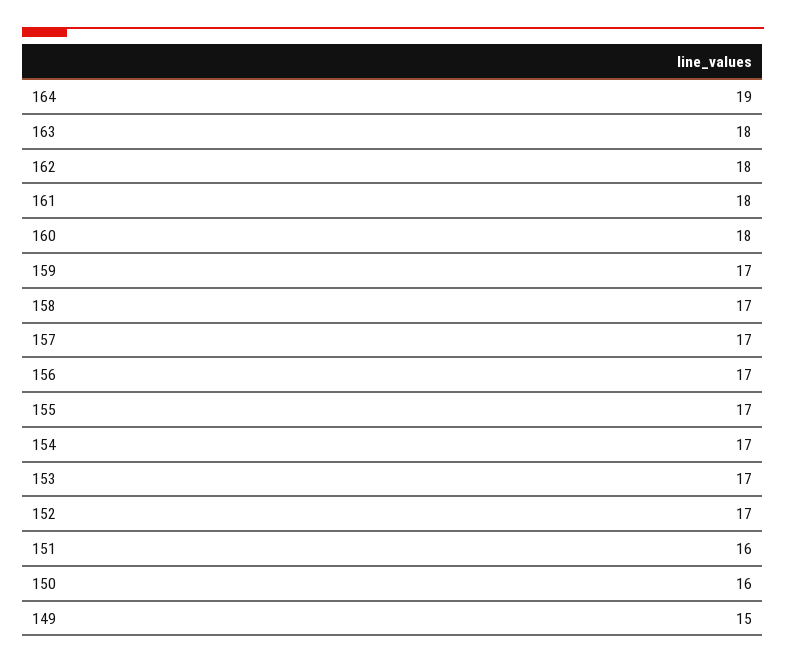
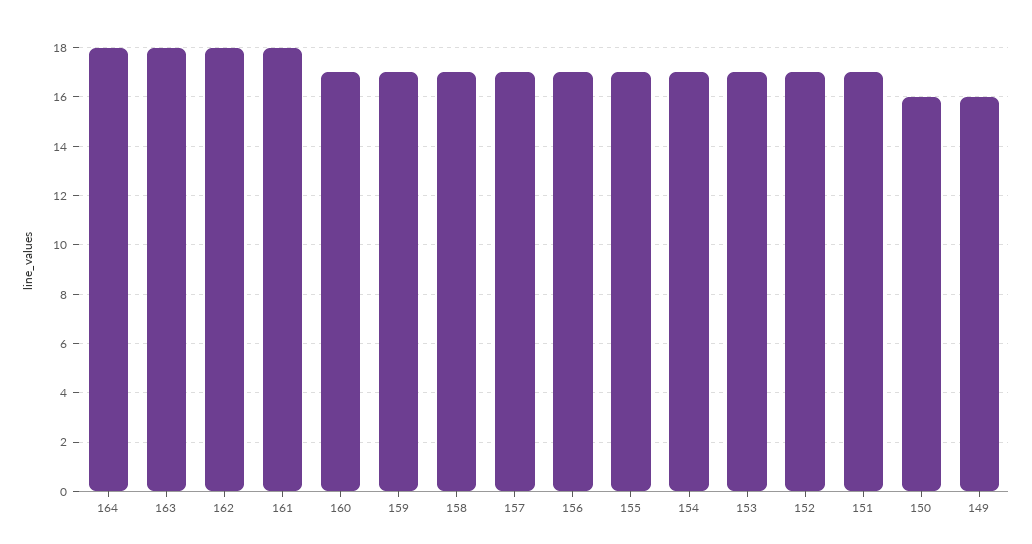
  {
-   "164": 19,
+   "164": 18,
    "163": 18,
    "162": 18,
    "161": 18,
-   "160": 18,
+   "160": 17,
    "159": 17,
    "158": 17,
    "157": 17,
    "156": 17,
    "155": 17,
    "154": 17,
    "153": 17,
    "152": 17,
-   "151": 16,
+   "151": 17,
    "150": 16,
-   "149": 15
+   "149": 16
  }

